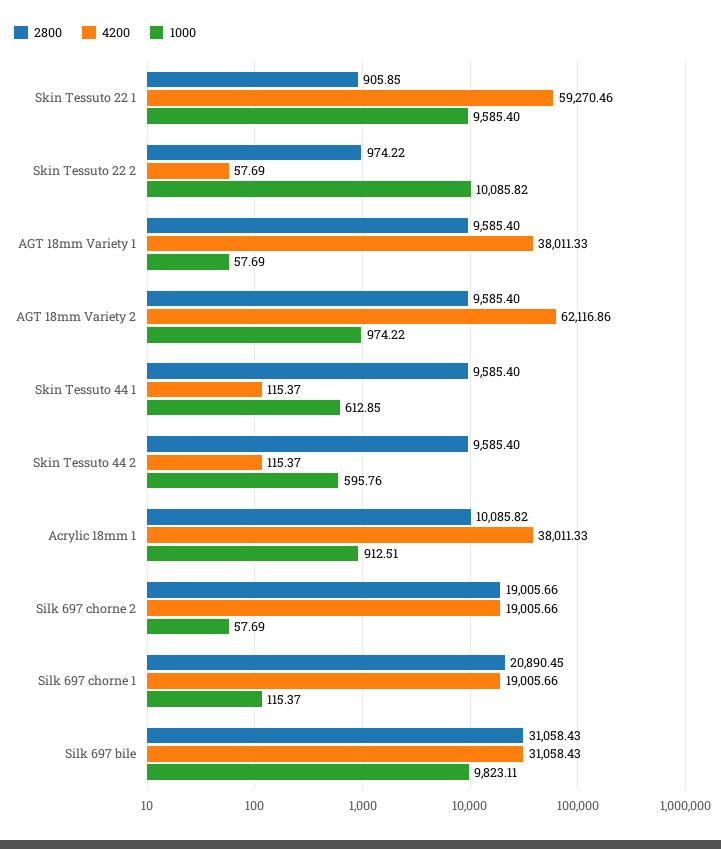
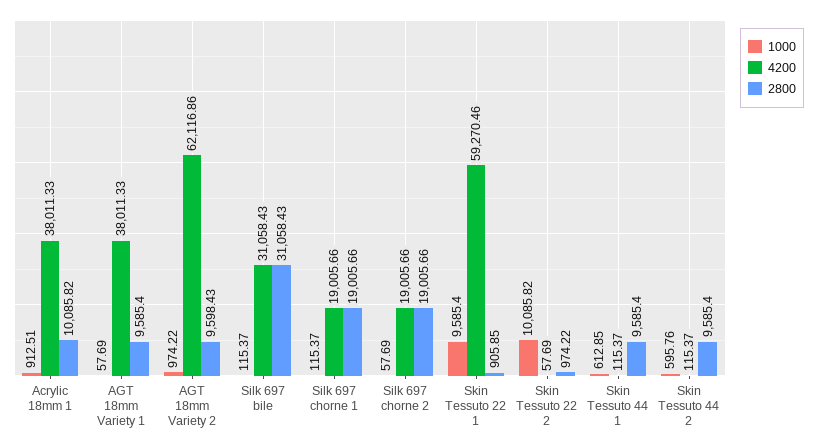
  {
    "2800": {
      "Skin Tessuto 22 1": 905.85,
      "Skin Tessuto 22 2": 974.22,
      "AGT 18mm Variety 1": 9585.4,
-     "AGT 18mm Variety 2": 9585.4,
+     "AGT 18mm Variety 2": 9598.43,
      "Skin Tessuto 44 1": 9585.4,
      "Skin Tessuto 44 2": 9585.4,
      "Acrylic 18mm 1": 10085.82,
      "Silk 697 chorne 2": 19005.66,
-     "Silk 697 chorne 1": 20890.45,
+     "Silk 697 chorne 1": 19005.66,
      "Silk 697 bile": 31058.43
    },
    "4200": {
      "Skin Tessuto 22 1": 59270.46,
      "Skin Tessuto 22 2": 57.69,
      "AGT 18mm Variety 1": 38011.33,
      "AGT 18mm Variety 2": 62116.86,
      "Skin Tessuto 44 1": 115.37,
      "Skin Tessuto 44 2": 115.37,
      "Acrylic 18mm 1": 38011.33,
      "Silk 697 chorne 2": 19005.66,
      "Silk 697 chorne 1": 19005.66,
      "Silk 697 bile": 31058.43
    },
    "1000": {
      "Skin Tessuto 22 1": 9585.4,
      "Skin Tessuto 22 2": 10085.82,
      "AGT 18mm Variety 1": 57.69,
      "AGT 18mm Variety 2": 974.22,
      "Skin Tessuto 44 1": 612.85,
      "Skin Tessuto 44 2": 595.76,
      "Acrylic 18mm 1": 912.51,
      "Silk 697 chorne 2": 57.69,
      "Silk 697 chorne 1": 115.37,
-     "Silk 697 bile": 9823.11
+     "Silk 697 bile": 115.37
    }
  }

